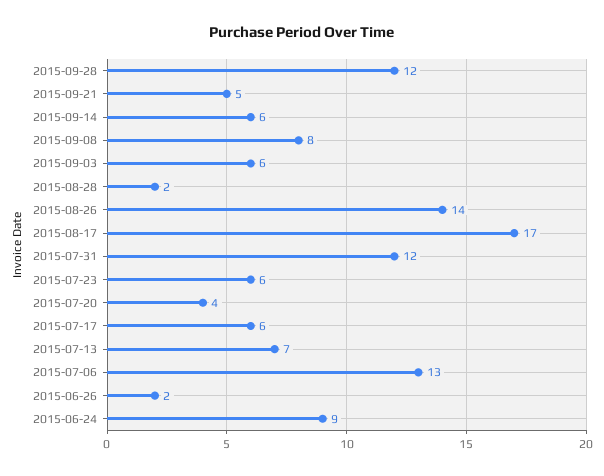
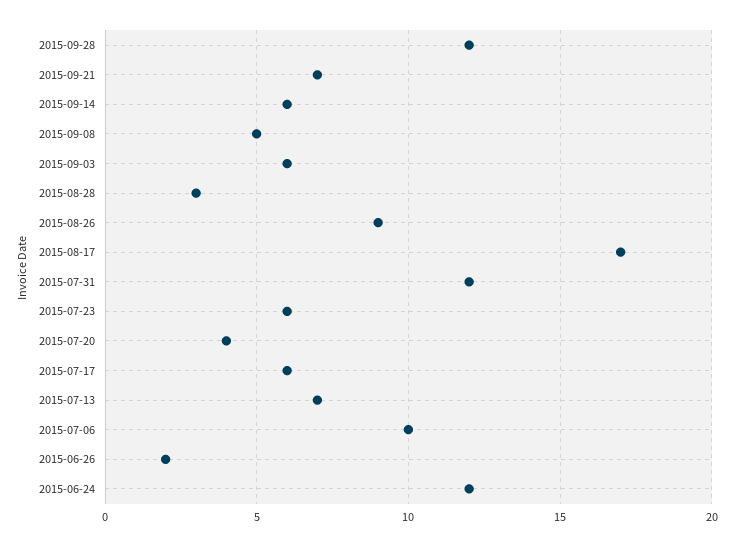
  {
    "2015-09-28": 12,
-   "2015-09-21": 5,
+   "2015-09-21": 7,
    "2015-09-14": 6,
-   "2015-09-08": 8,
+   "2015-09-08": 5,
    "2015-09-03": 6,
-   "2015-08-28": 2,
+   "2015-08-28": 3,
-   "2015-08-26": 14,
+   "2015-08-26": 9,
    "2015-08-17": 17,
    "2015-07-31": 12,
    "2015-07-23": 6,
    "2015-07-20": 4,
    "2015-07-17": 6,
    "2015-07-13": 7,
-   "2015-07-06": 13,
+   "2015-07-06": 10,
    "2015-06-26": 2,
-   "2015-06-24": 9
+   "2015-06-24": 12
  }

